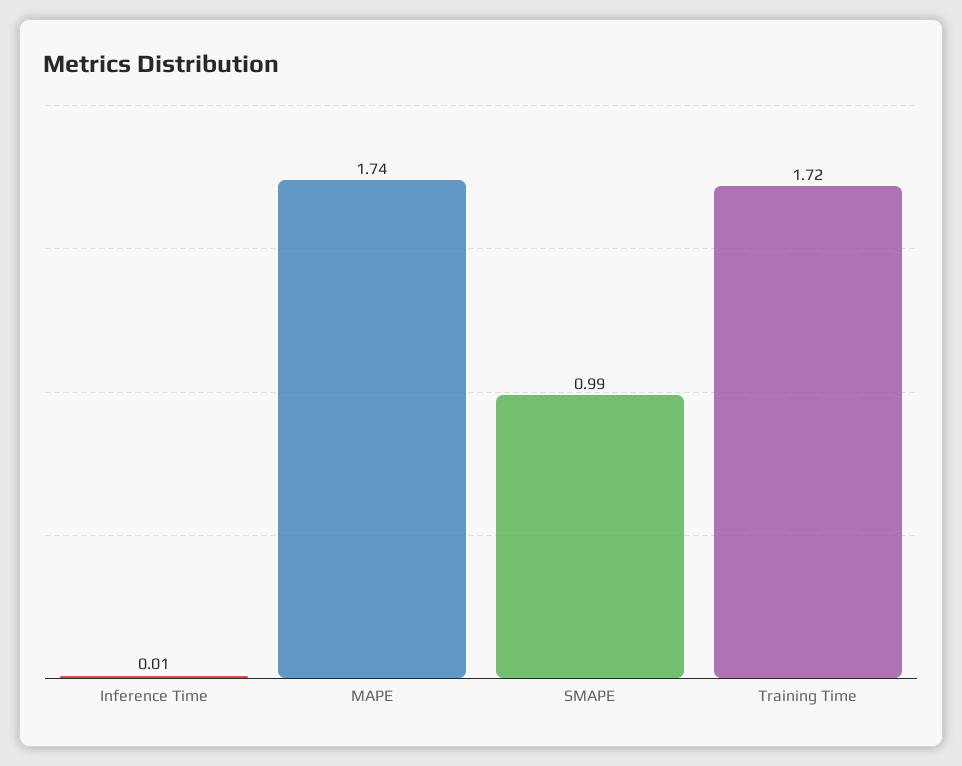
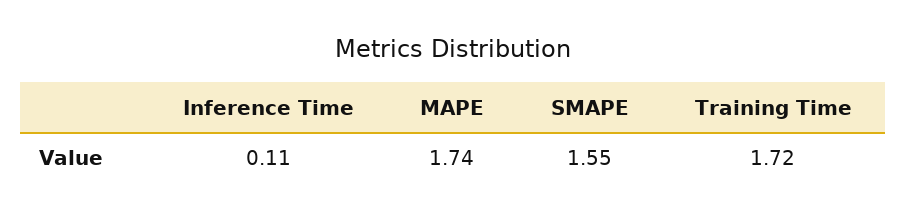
  {
-   "Inference Time": 0.01,
+   "Inference Time": 0.11,
    "MAPE": 1.74,
-   "SMAPE": 0.99,
+   "SMAPE": 1.55,
    "Training Time": 1.72
  }

